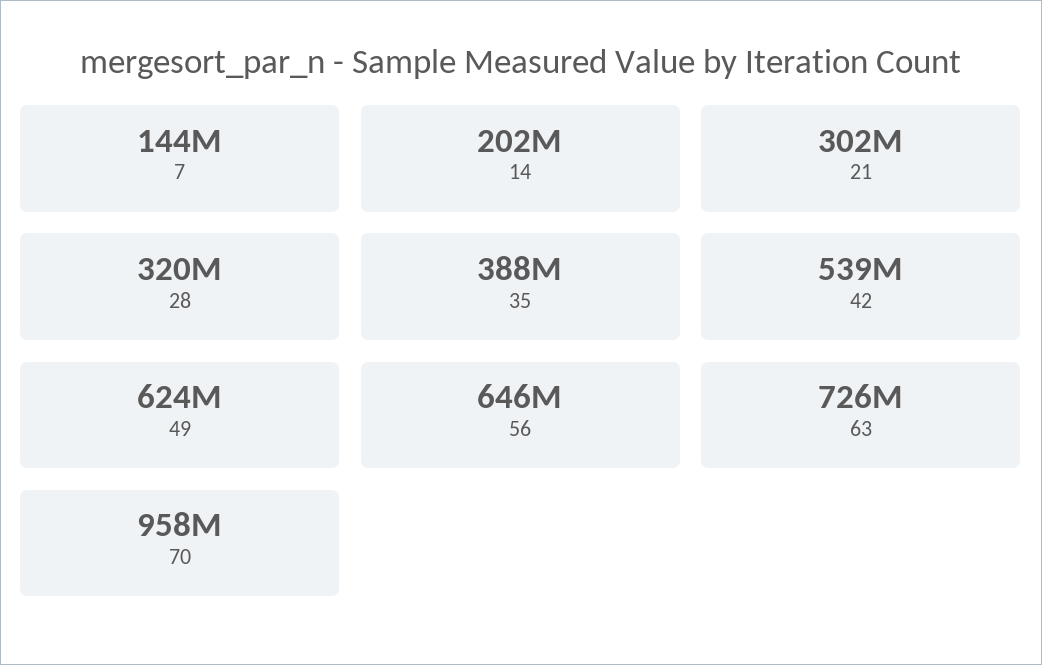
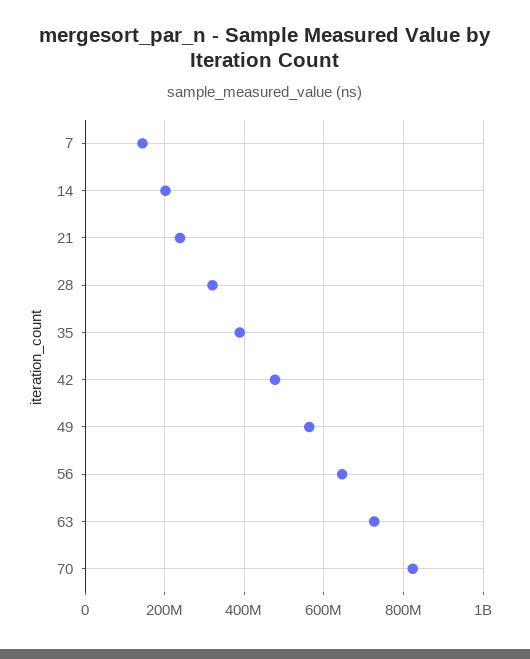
  {
    "7": 144000000,
    "14": 202000000,
-   "21": 302000000,
+   "21": 240000000,
    "28": 320000000,
    "35": 388000000,
-   "42": 539000000,
+   "42": 480000000,
-   "49": 624000000,
+   "49": 560000000,
    "56": 646000000,
    "63": 726000000,
-   "70": 958000000
+   "70": 820000000
  }

